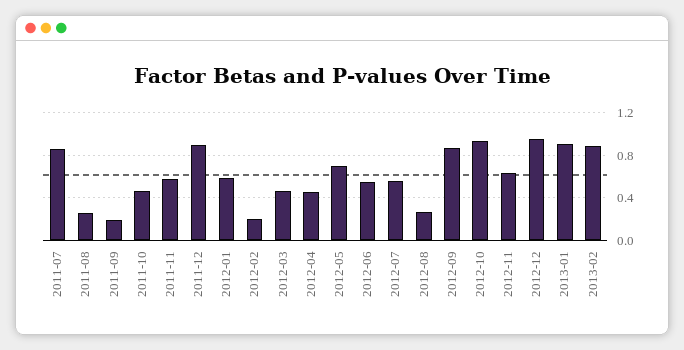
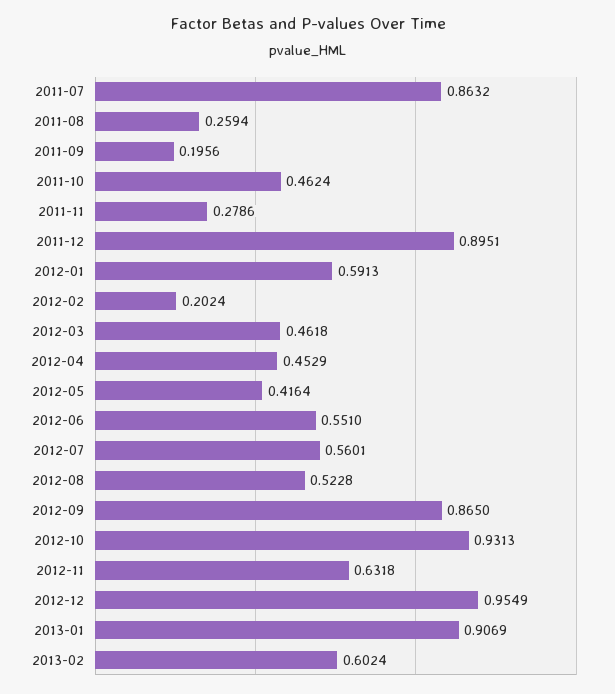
  {
    "2011-07": 0.8632,
    "2011-08": 0.2594,
    "2011-09": 0.1956,
    "2011-10": 0.4624,
-   "2011-11": 0.6,
+   "2011-11": 0.2786,
    "2011-12": 0.8951,
    "2012-01": 0.5913,
    "2012-02": 0.2024,
    "2012-03": 0.4618,
    "2012-04": 0.4529,
-   "2012-05": 0.7,
+   "2012-05": 0.4164,
    "2012-06": 0.551,
    "2012-07": 0.5601,
-   "2012-08": 0.3,
+   "2012-08": 0.5228,
    "2012-09": 0.865,
    "2012-10": 0.9313,
    "2012-11": 0.6318,
    "2012-12": 0.9549,
    "2013-01": 0.9069,
-   "2013-02": 0.9
+   "2013-02": 0.6024
  }

